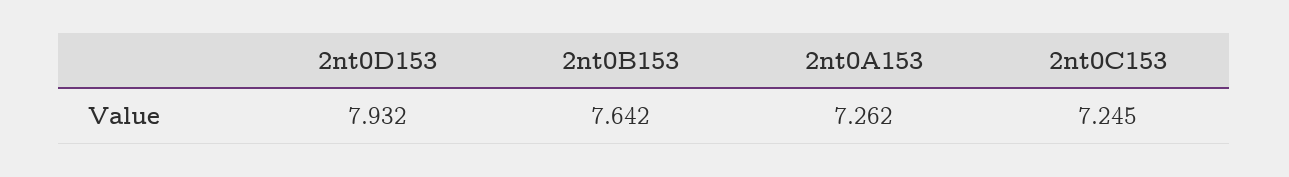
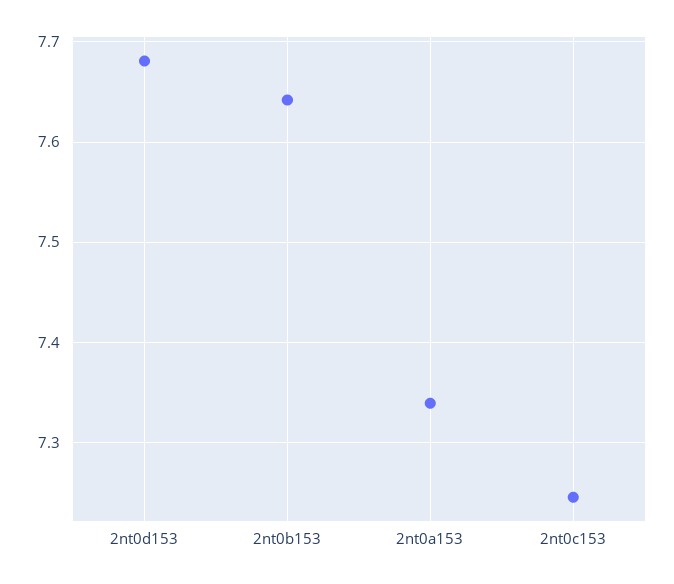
  {
-   "2nt0D153": 7.932,
+   "2nt0D153": 7.68,
    "2nt0B153": 7.642,
-   "2nt0A153": 7.262,
+   "2nt0A153": 7.34,
    "2nt0C153": 7.245
  }

